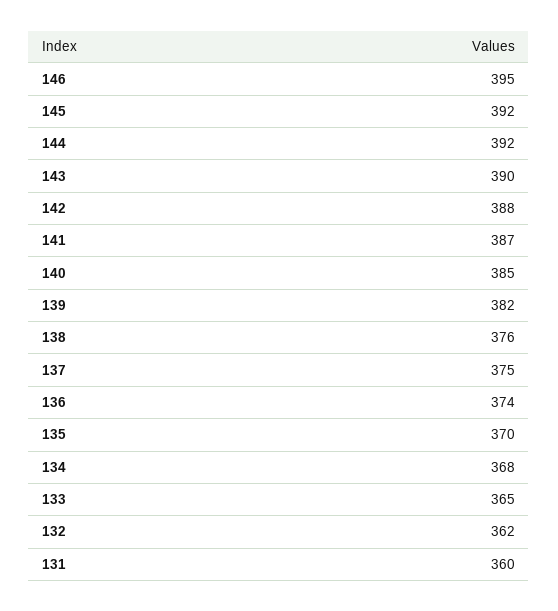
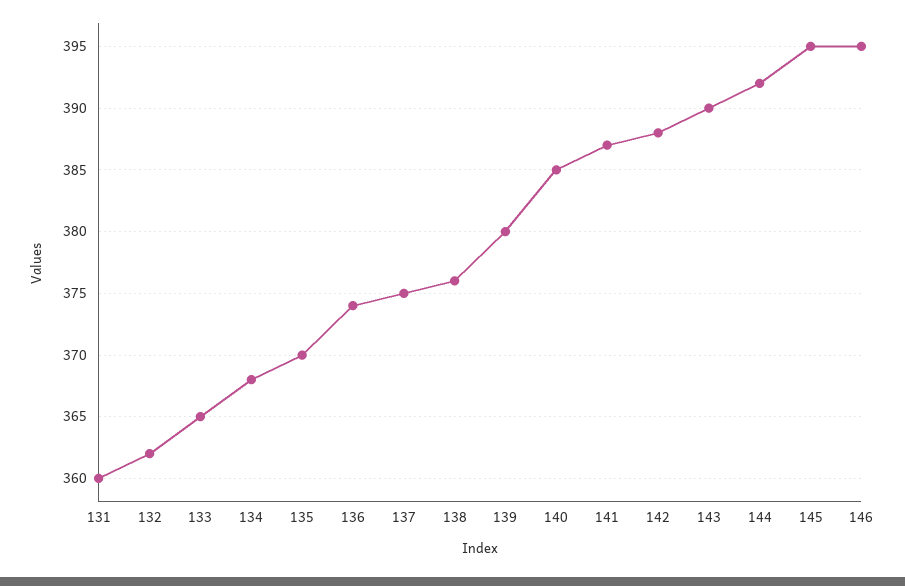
  {
    "146": 395,
-   "145": 392,
+   "145": 395,
    "144": 392,
    "143": 390,
    "142": 388,
    "141": 387,
    "140": 385,
-   "139": 382,
+   "139": 380,
    "138": 376,
    "137": 375,
    "136": 374,
    "135": 370,
    "134": 368,
    "133": 365,
    "132": 362,
    "131": 360
  }

